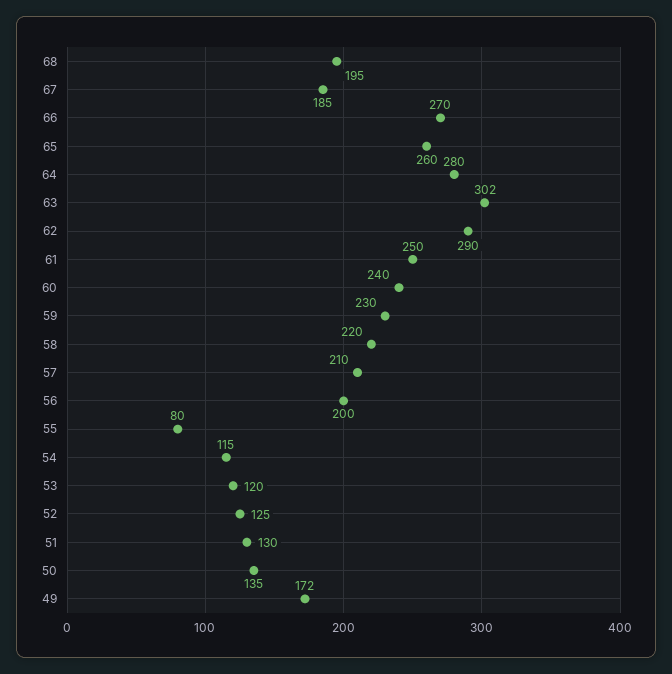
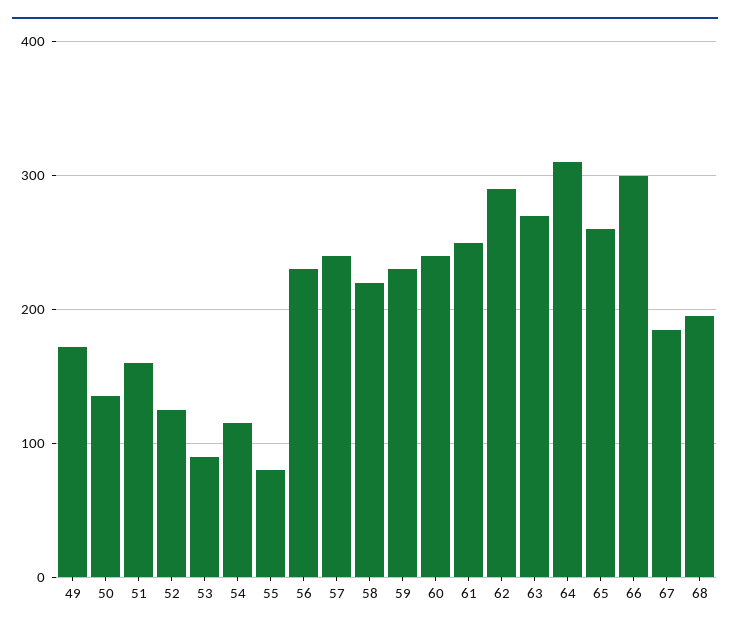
  {
    "68": 195,
    "67": 185,
-   "66": 270,
+   "66": 300,
    "65": 260,
-   "64": 280,
+   "64": 310,
-   "63": 302,
+   "63": 270,
    "62": 290,
    "61": 250,
    "60": 240,
    "59": 230,
    "58": 220,
-   "57": 210,
+   "57": 240,
-   "56": 200,
+   "56": 230,
    "55": 80,
    "54": 115,
-   "53": 120,
+   "53": 90,
    "52": 125,
-   "51": 130,
+   "51": 160,
    "50": 135,
    "49": 172
  }

